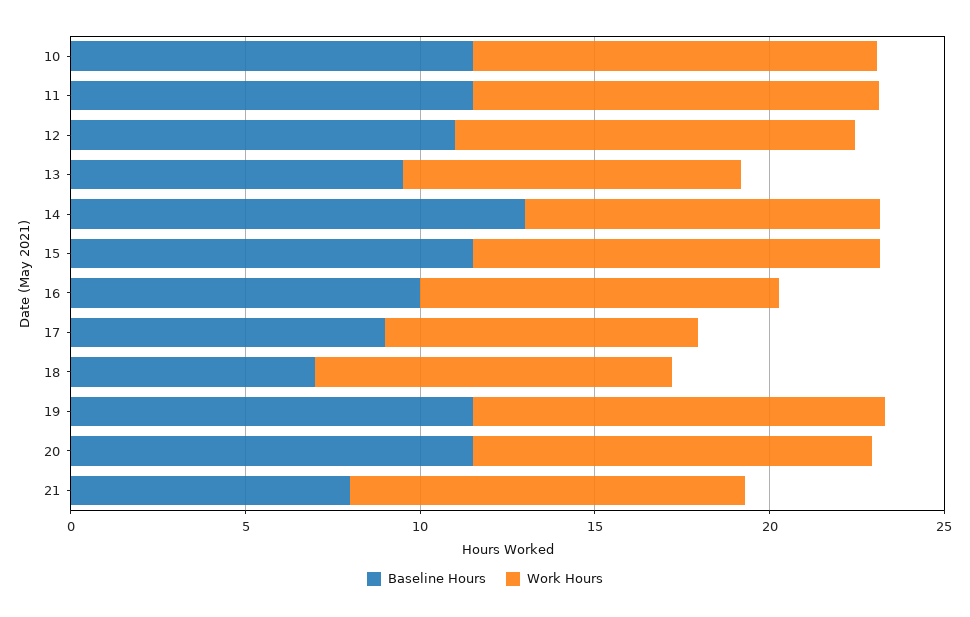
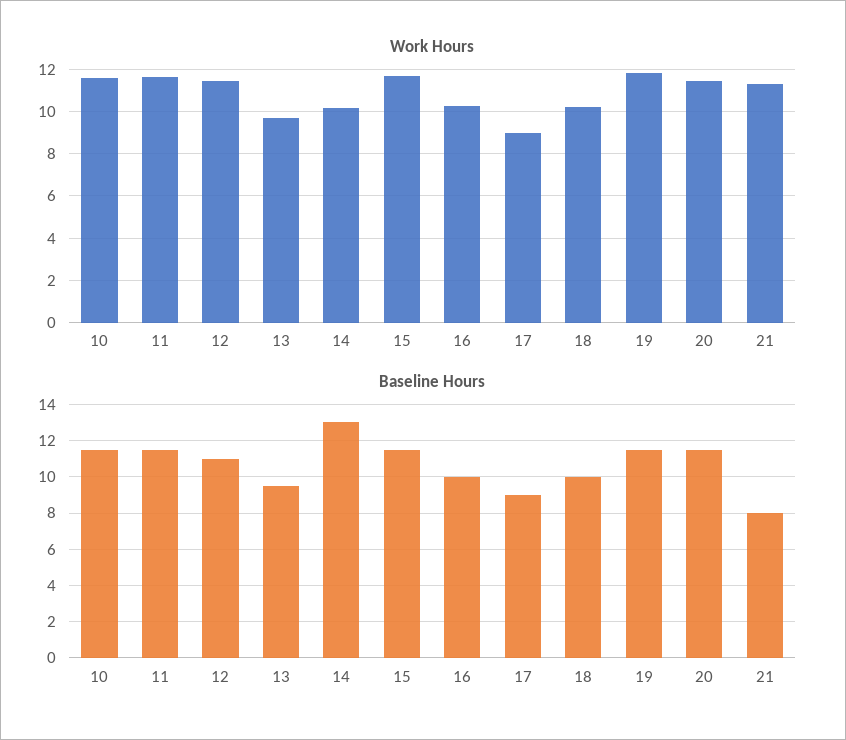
  {
    "Baseline Hours": {
      "10": 11.5,
      "11": 11.5,
      "12": 11,
      "13": 9.5,
      "14": 13,
      "15": 11.5,
      "16": 10,
      "17": 9,
-     "18": 7,
+     "18": 10,
      "19": 11.5,
      "20": 11.5,
      "21": 8
    },
    "Work Hours": {
      "10": 11.5,
      "11": 11.5,
      "12": 11.5,
      "13": 9.5,
      "14": 10,
      "15": 11.5,
      "16": 10.5,
      "17": 9,
      "18": 10,
      "19": 12,
      "20": 11.5,
      "21": 11.5
    }
  }

